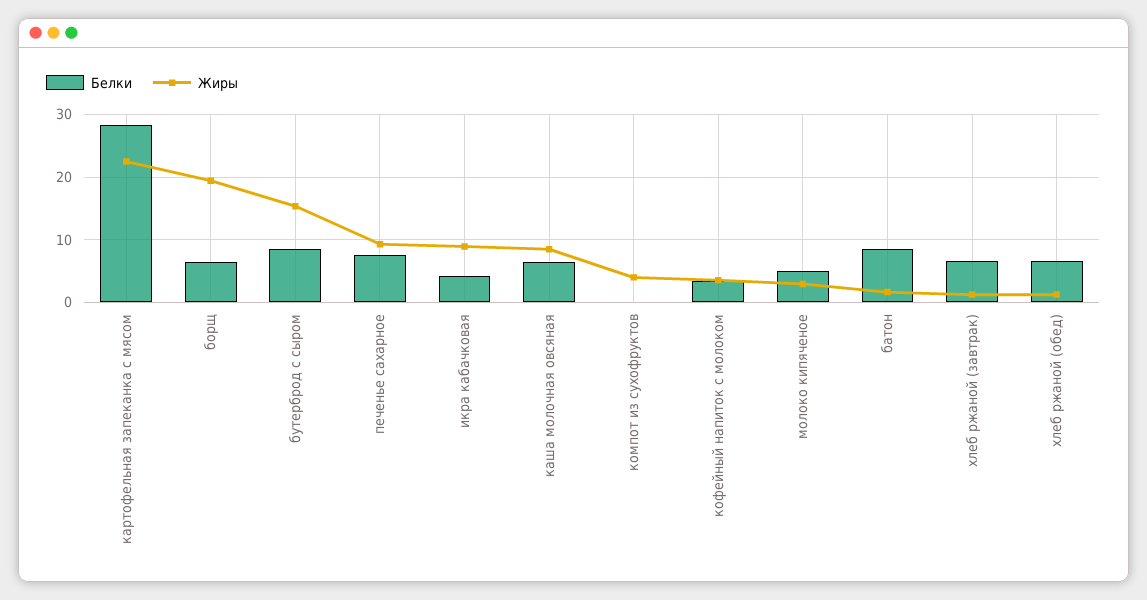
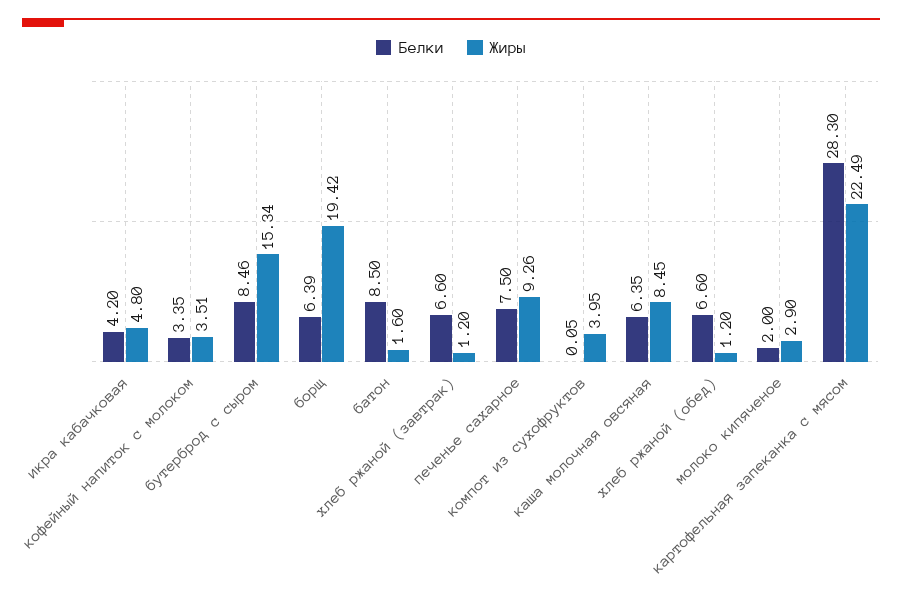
  {
    "Белки": {
      "картофельная запеканка с мясом": 28.3,
      "борщ": 6.39,
      "бутерброд с сыром": 8.46,
      "печенье сахарное": 7.5,
      "икра кабачковая": 4.2,
      "каша молочная овсяная": 6.35,
      "компот из сухофруктов": 0.05,
      "кофейный напиток с молоком": 3.35,
-     "молоко кипяченое": 5,
+     "молоко кипяченое": 2,
      "батон": 8.5,
      "хлеб ржаной (завтрак)": 6.6,
      "хлеб ржаной (обед)": 6.6
    },
    "Жиры": {
      "картофельная запеканка с мясом": 22.49,
      "борщ": 19.42,
      "бутерброд с сыром": 15.34,
      "печенье сахарное": 9.26,
-     "икра кабачковая": 9,
+     "икра кабачковая": 4.8,
      "каша молочная овсяная": 8.45,
      "компот из сухофруктов": 3.95,
      "кофейный напиток с молоком": 3.51,
      "молоко кипяченое": 2.9,
      "батон": 1.6,
      "хлеб ржаной (завтрак)": 1.2,
      "хлеб ржаной (обед)": 1.2
    }
  }

